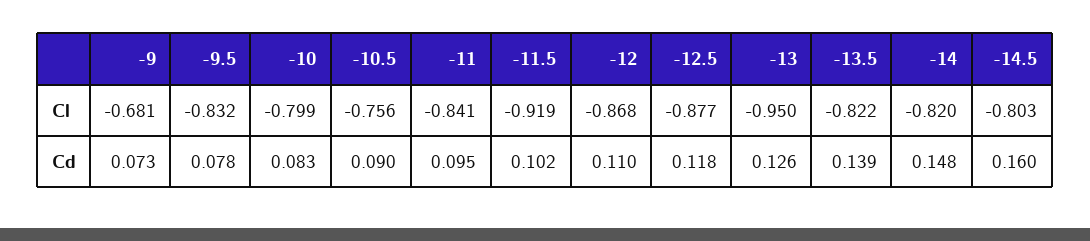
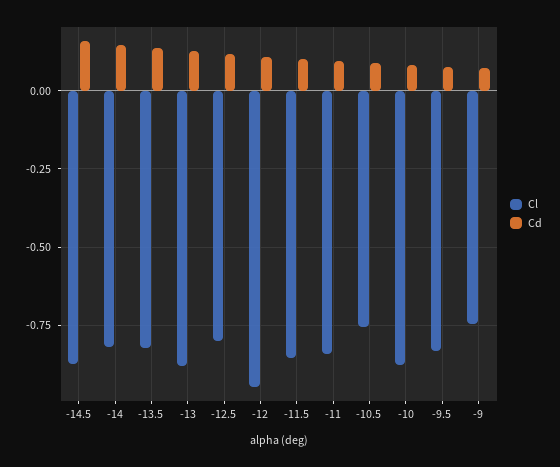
  {
    "Cl": {
-     "-9": -0.681,
+     "-9": -0.75,
      "-9.5": -0.832,
-     "-10": -0.799,
+     "-10": -0.875,
      "-10.5": -0.756,
      "-11": -0.841,
-     "-11.5": -0.919,
+     "-11.5": -0.85,
-     "-12": -0.868,
+     "-12": -0.95,
-     "-12.5": -0.877,
+     "-12.5": -0.8,
-     "-13": -0.95,
+     "-13": -0.875,
      "-13.5": -0.822,
      "-14": -0.82,
-     "-14.5": -0.803
+     "-14.5": -0.875
    },
    "Cd": {
      "-9": 0.073,
      "-9.5": 0.078,
      "-10": 0.083,
      "-10.5": 0.09,
      "-11": 0.095,
      "-11.5": 0.102,
      "-12": 0.11,
      "-12.5": 0.118,
      "-13": 0.126,
      "-13.5": 0.139,
      "-14": 0.148,
      "-14.5": 0.16
    }
  }

